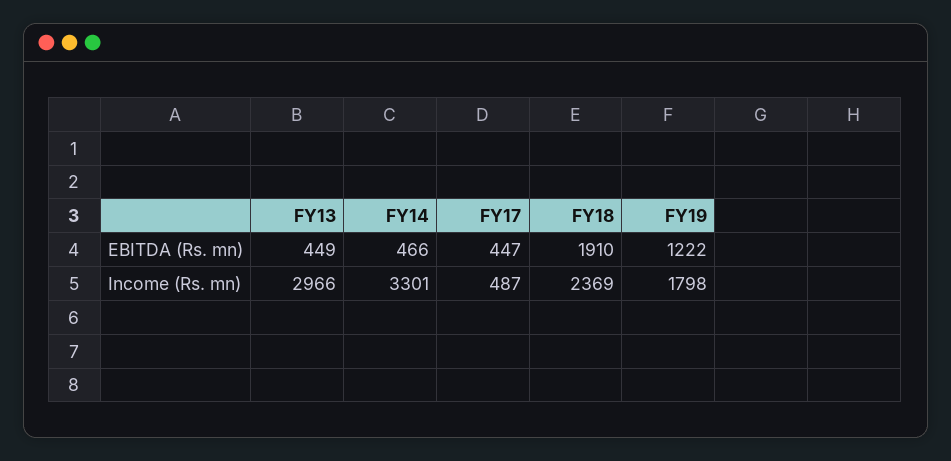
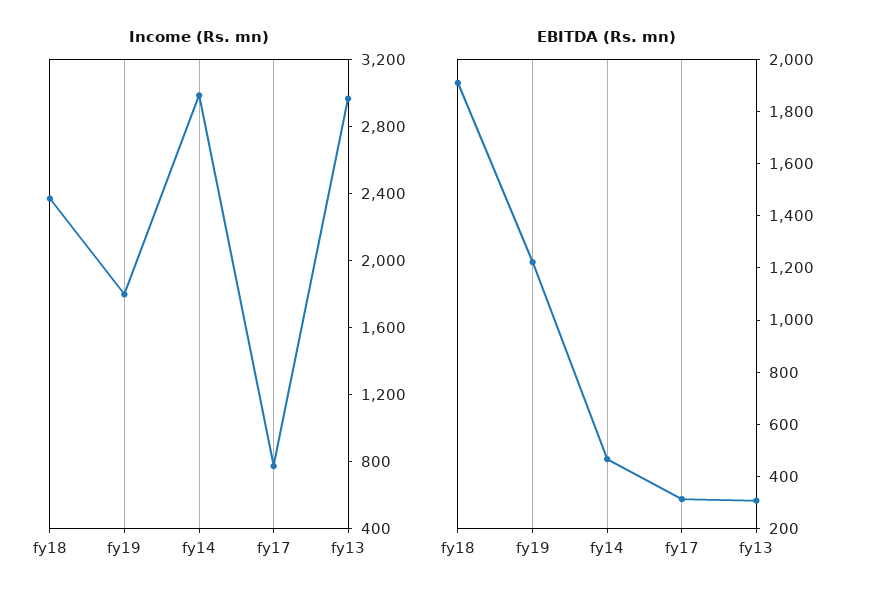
  {
    "EBITDA (Rs. mn)": {
-     "FY13": 449,
+     "FY13": 300,
      "FY14": 466,
-     "FY17": 447,
+     "FY17": 300,
      "FY18": 1910,
      "FY19": 1222
    },
    "Income (Rs. mn)": {
      "FY13": 2966,
-     "FY14": 3301,
+     "FY14": 3000,
-     "FY17": 487,
+     "FY17": 800,
      "FY18": 2369,
      "FY19": 1798
    }
  }

